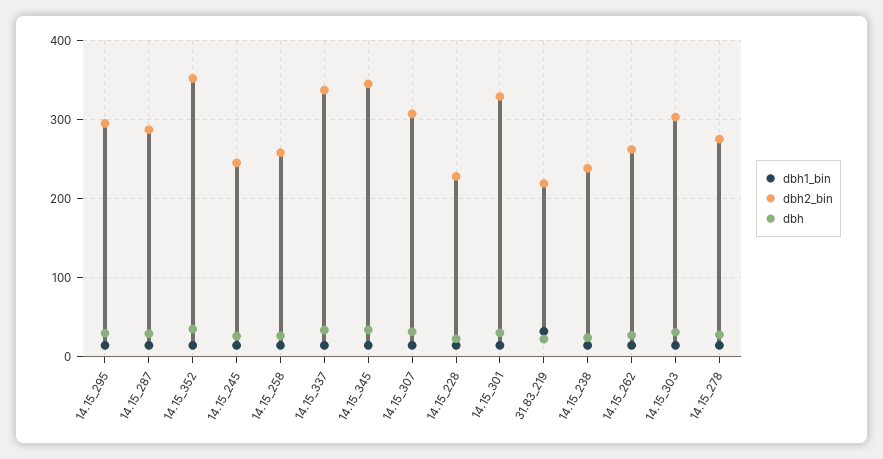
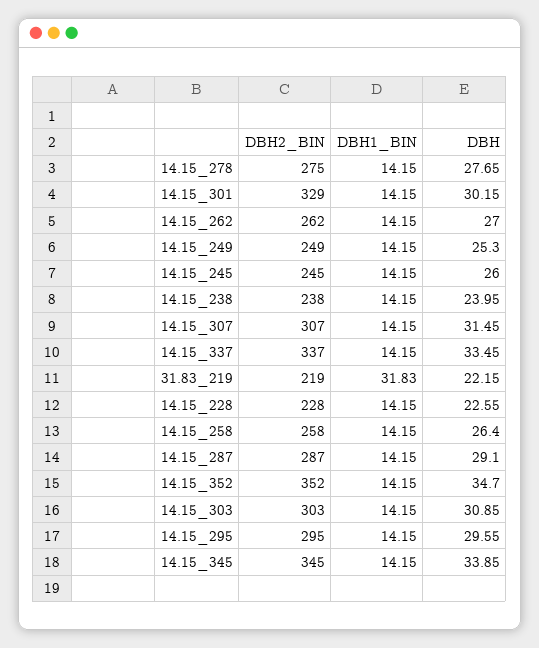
  {
    "dbh1_bin": {
      "14.15_295": 14.15,
      "14.15_287": 14.15,
      "14.15_352": 14.15,
      "14.15_245": 14.15,
      "14.15_258": 14.15,
      "14.15_337": 14.15,
      "14.15_345": 14.15,
      "14.15_307": 14.15,
      "14.15_228": 14.15,
      "14.15_301": 14.15,
      "31.83_219": 31.83,
      "14.15_238": 14.15,
      "14.15_262": 14.15,
      "14.15_303": 14.15,
-     "14.15_278": 14.15
+     "14.15_278": 14.15,
+     "14.15_249": 14.15
    },
    "dbh2_bin": {
      "14.15_295": 295,
      "14.15_287": 287,
      "14.15_352": 352,
      "14.15_245": 245,
      "14.15_258": 258,
      "14.15_337": 337,
      "14.15_345": 345,
      "14.15_307": 307,
      "14.15_228": 228,
      "14.15_301": 329,
      "31.83_219": 219,
      "14.15_238": 238,
      "14.15_262": 262,
      "14.15_303": 303,
-     "14.15_278": 275
+     "14.15_278": 275,
+     "14.15_249": 249
    },
    "dbh": {
      "14.15_295": 29.55,
      "14.15_287": 29.1,
      "14.15_352": 34.7,
      "14.15_245": 26,
      "14.15_258": 26.4,
      "14.15_337": 33.45,
      "14.15_345": 33.85,
      "14.15_307": 31.45,
      "14.15_228": 22.55,
      "14.15_301": 30.15,
      "31.83_219": 22.15,
      "14.15_238": 23.95,
      "14.15_262": 27,
      "14.15_303": 30.85,
-     "14.15_278": 27.65
+     "14.15_278": 27.65,
+     "14.15_249": 25.3
    }
  }

